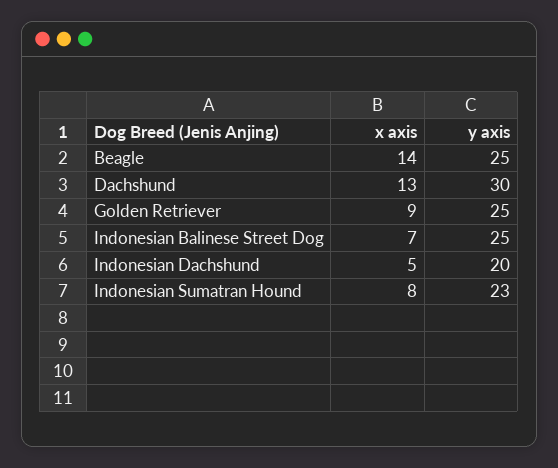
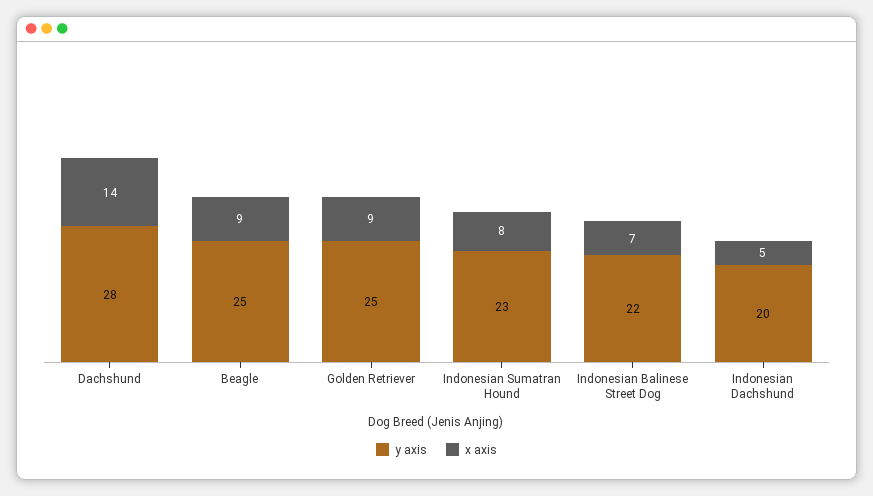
  {
    "x axis": {
-     "Beagle": 14,
+     "Beagle": 9,
-     "Dachshund": 13,
+     "Dachshund": 14,
      "Golden Retriever": 9,
      "Indonesian Balinese Street Dog": 7,
      "Indonesian Dachshund": 5,
      "Indonesian Sumatran Hound": 8
    },
    "y axis": {
      "Beagle": 25,
-     "Dachshund": 30,
+     "Dachshund": 28,
      "Golden Retriever": 25,
-     "Indonesian Balinese Street Dog": 25,
+     "Indonesian Balinese Street Dog": 22,
      "Indonesian Dachshund": 20,
      "Indonesian Sumatran Hound": 23
    }
  }

